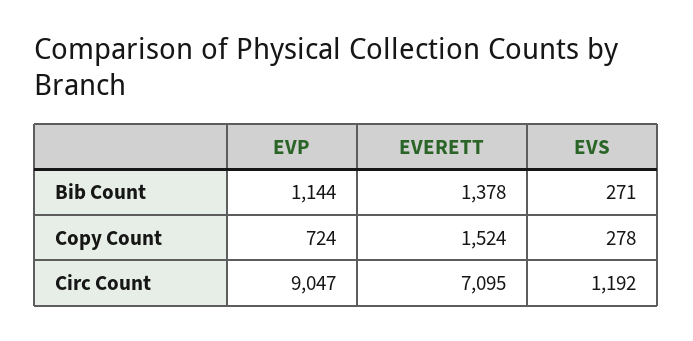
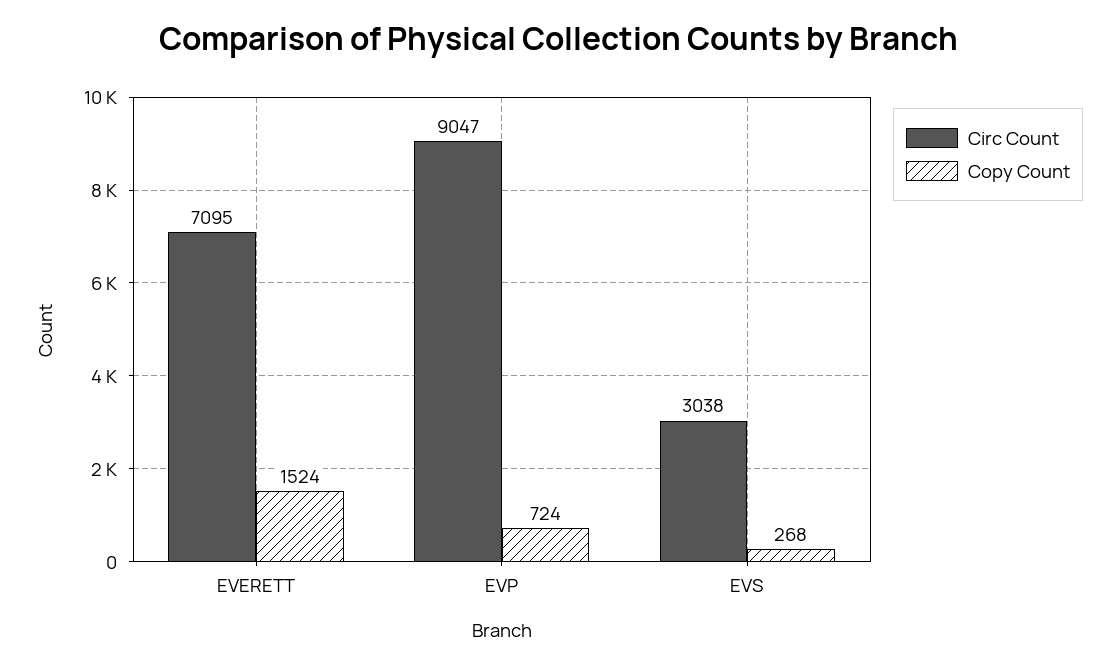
  {
-   "Bib Count": {
-     "EVP": 1144,
-     "EVERETT": 1378,
-     "EVS": 271
-   },
    "Copy Count": {
      "EVP": 724,
      "EVERETT": 1524,
-     "EVS": 278
+     "EVS": 268
    },
    "Circ Count": {
      "EVP": 9047,
      "EVERETT": 7095,
-     "EVS": 1192
+     "EVS": 3038
    }
  }

